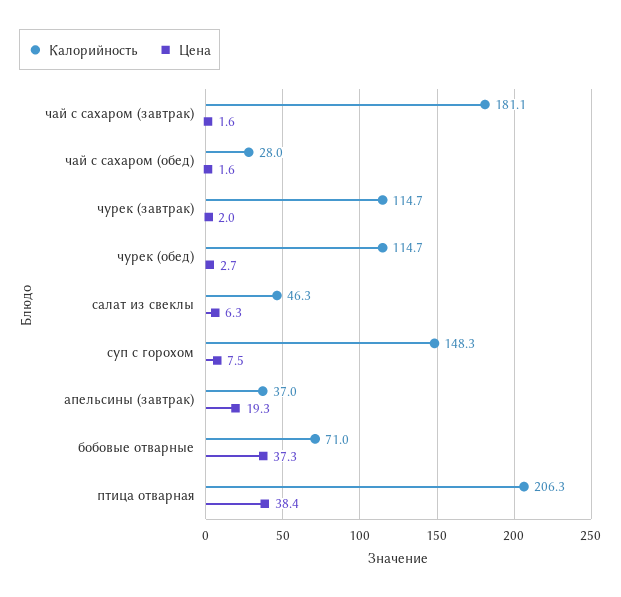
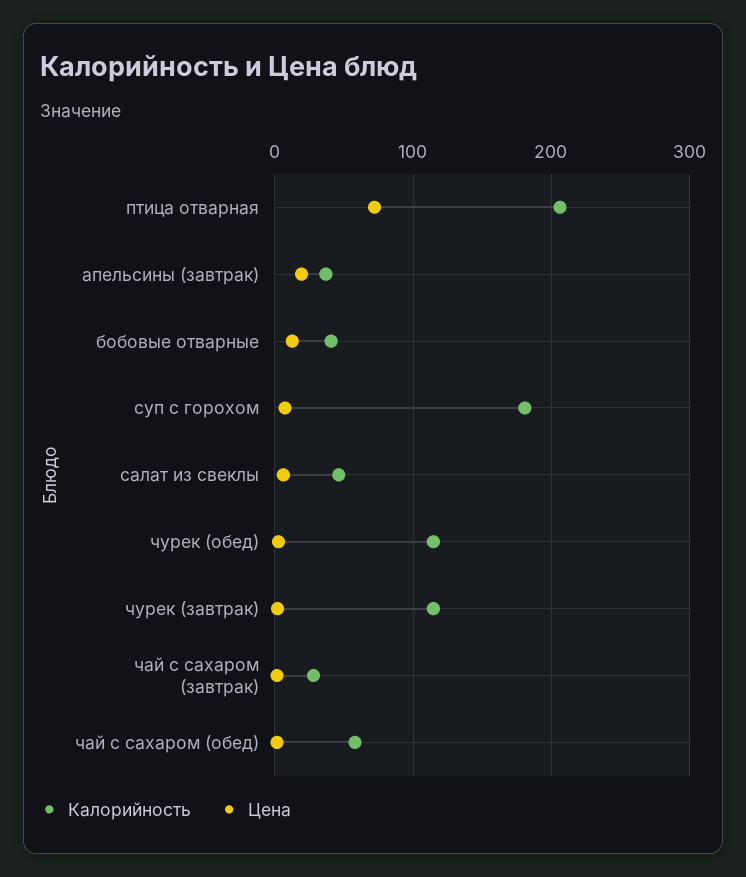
  {
    "Калорийность": {
-     "чай с сахаром (завтрак)": 181.1,
+     "чай с сахаром (завтрак)": 30,
-     "чай с сахаром (обед)": 28,
+     "чай с сахаром (обед)": 60,
      "чурек (завтрак)": 114.7,
      "чурек (обед)": 114.7,
      "салат из свеклы": 46.3,
-     "суп с горохом": 148.3,
+     "суп с горохом": 180,
      "апельсины (завтрак)": 37,
-     "бобовые отварные": 71,
+     "бобовые отварные": 40,
      "птица отварная": 206.3
    },
    "Цена": {
      "чай с сахаром (завтрак)": 1.6,
      "чай с сахаром (обед)": 1.6,
      "чурек (завтрак)": 2,
      "чурек (обед)": 2.7,
      "салат из свеклы": 6.3,
      "суп с горохом": 7.5,
      "апельсины (завтрак)": 19.3,
-     "бобовые отварные": 37.3,
+     "бобовые отварные": 10,
-     "птица отварная": 38.4
+     "птица отварная": 70
    }
  }

